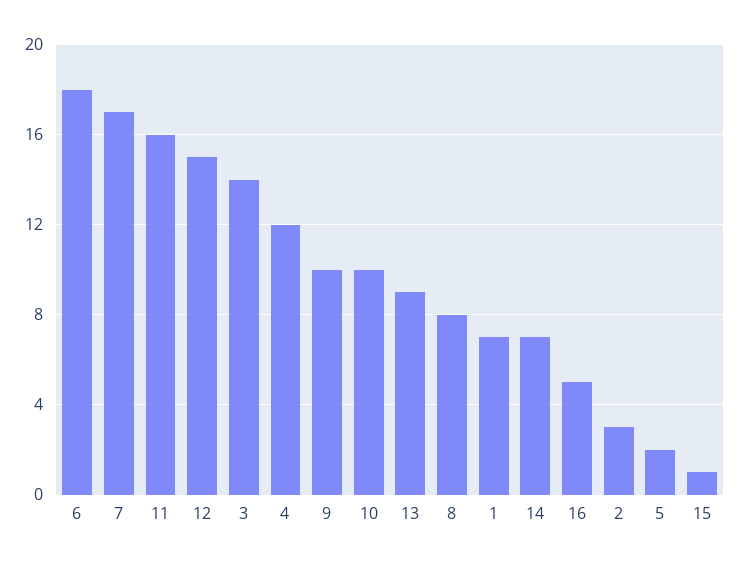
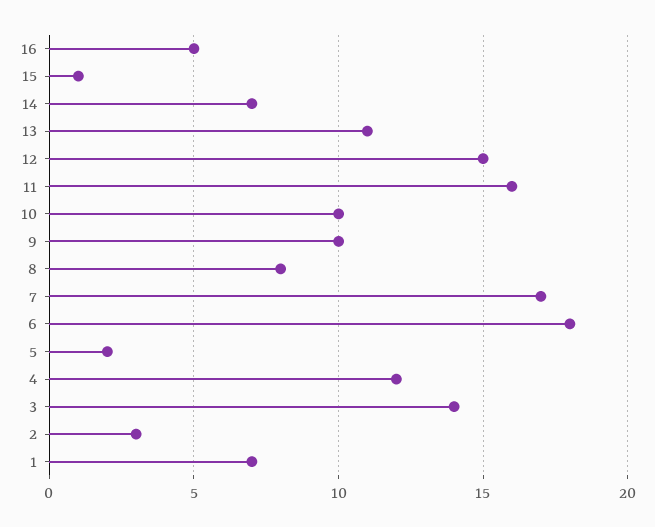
  {
    "6": 18,
    "7": 17,
    "11": 16,
    "12": 15,
    "3": 14,
    "4": 12,
    "9": 10,
    "10": 10,
-   "13": 9,
+   "13": 11,
    "8": 8,
    "1": 7,
    "14": 7,
    "16": 5,
    "2": 3,
    "5": 2,
    "15": 1
  }

